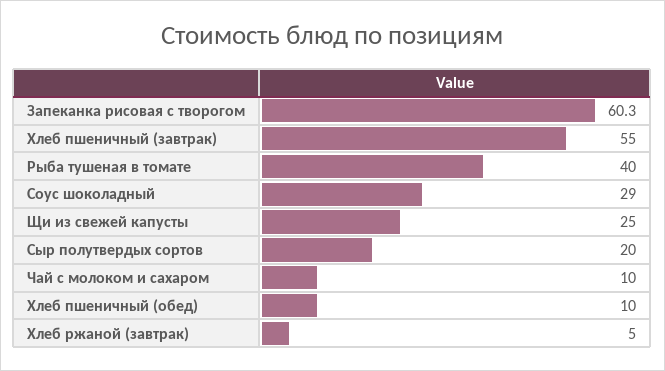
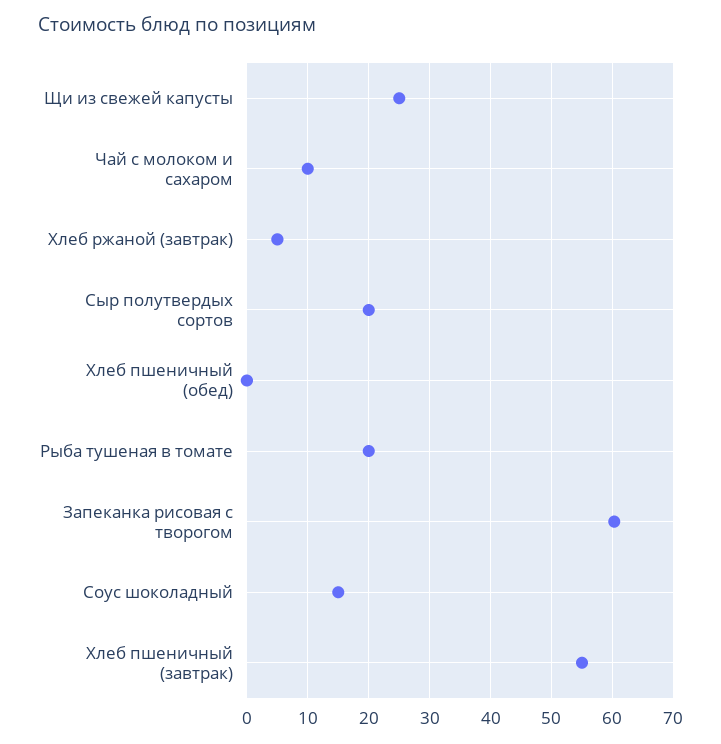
  {
    "Запеканка рисовая с творогом": 60.3,
    "Хлеб пшеничный (завтрак)": 55,
-   "Рыба тушеная в томате": 40,
+   "Рыба тушеная в томате": 20,
-   "Соус шоколадный": 29,
+   "Соус шоколадный": 15,
    "Щи из свежей капусты": 25,
    "Сыр полутвердых сортов": 20,
    "Чай с молоком и сахаром": 10,
-   "Хлеб пшеничный (обед)": 10,
+   "Хлеб пшеничный (обед)": 0,
    "Хлеб ржаной (завтрак)": 5
  }

